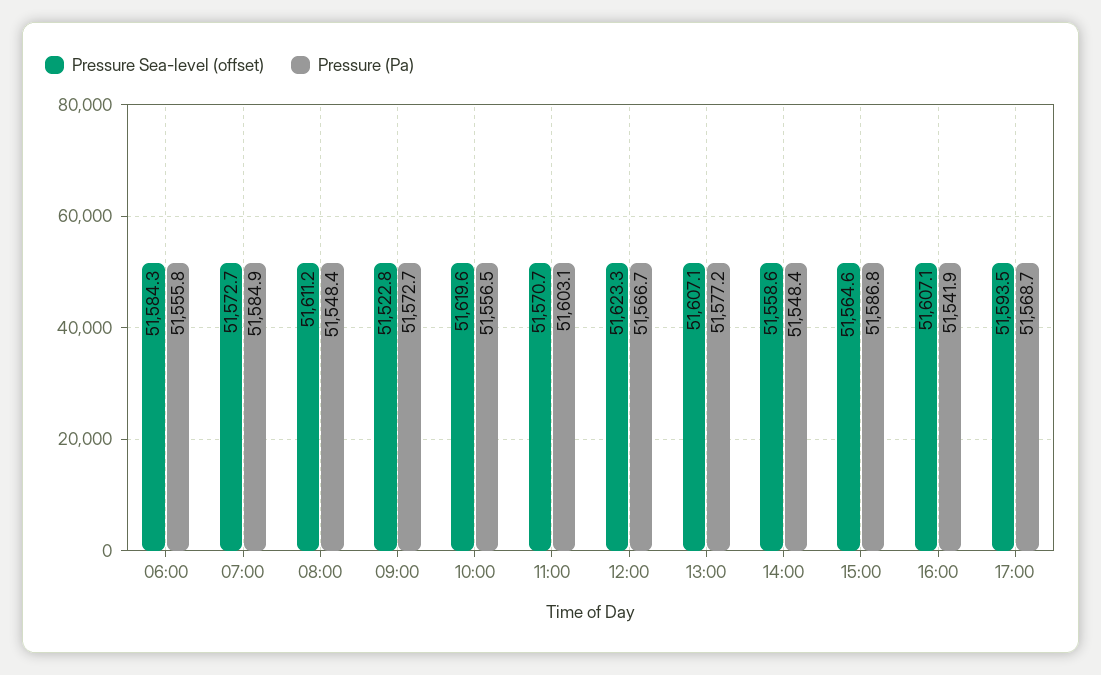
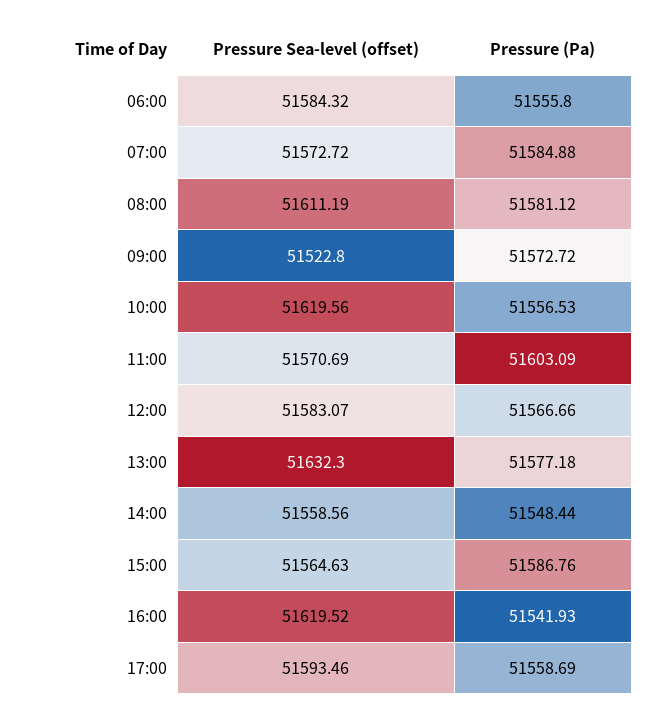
  {
    "Pressure Sea-level (offset)": {
      "06:00": 51584.32,
      "07:00": 51572.72,
      "08:00": 51611.19,
      "09:00": 51522.8,
      "10:00": 51619.56,
      "11:00": 51570.69,
-     "12:00": 51623.3,
+     "12:00": 51583.07,
-     "13:00": 51607.1,
+     "13:00": 51632.3,
      "14:00": 51558.56,
      "15:00": 51564.63,
-     "16:00": 51607.1,
+     "16:00": 51619.52,
      "17:00": 51593.46
    },
    "Pressure (Pa)": {
      "06:00": 51555.8,
      "07:00": 51584.88,
-     "08:00": 51548.4,
+     "08:00": 51581.12,
      "09:00": 51572.72,
      "10:00": 51556.53,
      "11:00": 51603.09,
      "12:00": 51566.66,
      "13:00": 51577.18,
      "14:00": 51548.44,
      "15:00": 51586.76,
      "16:00": 51541.93,
-     "17:00": 51568.7
+     "17:00": 51558.69
    }
  }

